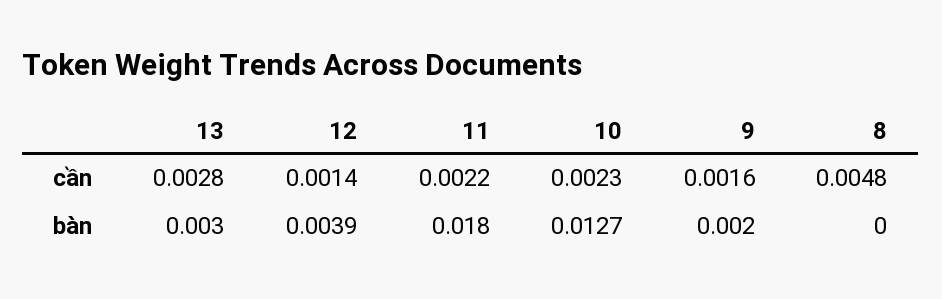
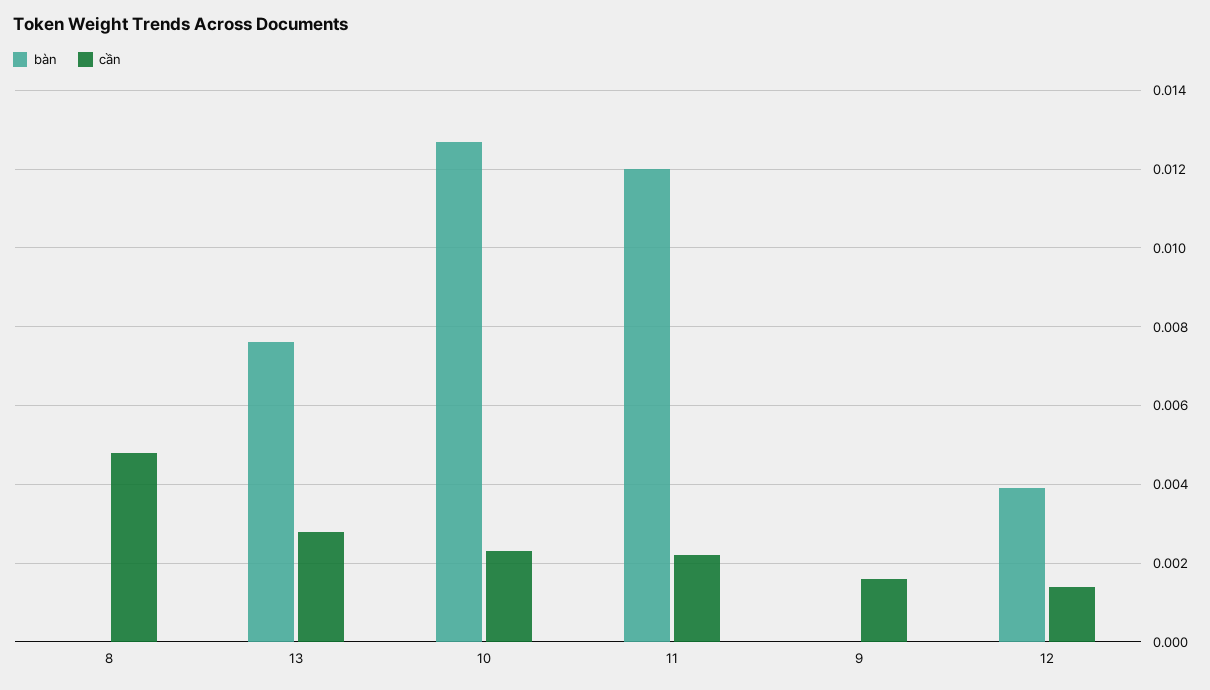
  {
    "cần": {
      "13": 0.0028,
      "12": 0.0014,
      "11": 0.0022,
      "10": 0.0023,
      "9": 0.0016,
      "8": 0.0048
    },
    "bàn": {
-     "13": 0.003,
+     "13": 0.0075,
      "12": 0.0039,
-     "11": 0.018,
+     "11": 0.012,
      "10": 0.0127,
-     "9": 0.002,
+     "9": 0,
      "8": 0
    }
  }

